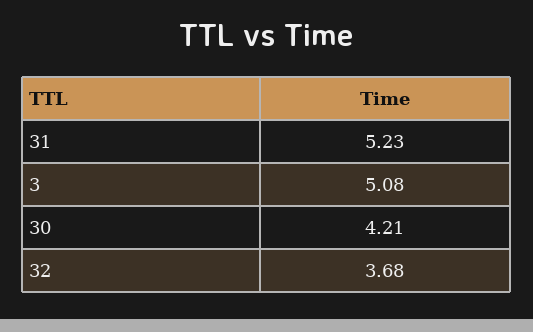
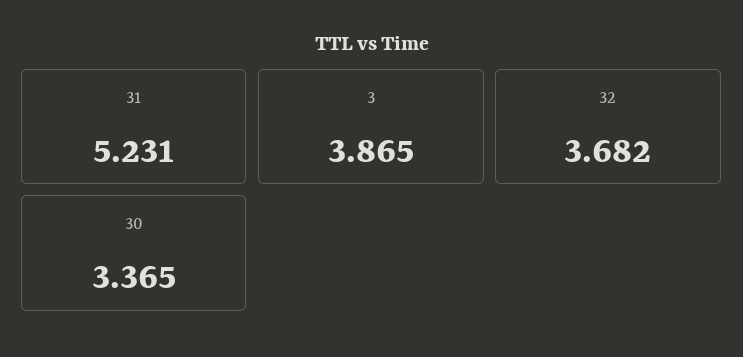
  {
    "31": 5.231,
-   "3": 5.08,
+   "3": 3.865,
-   "30": 4.21,
+   "30": 3.365,
    "32": 3.682
  }

